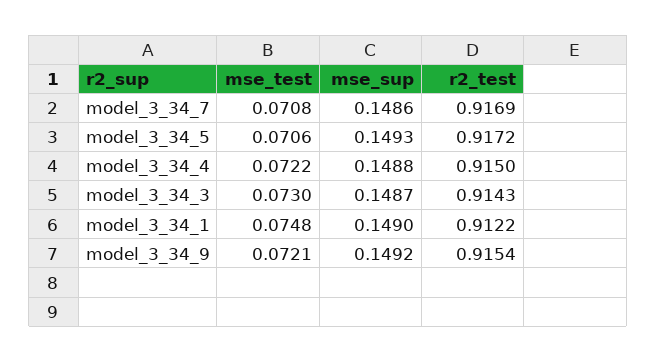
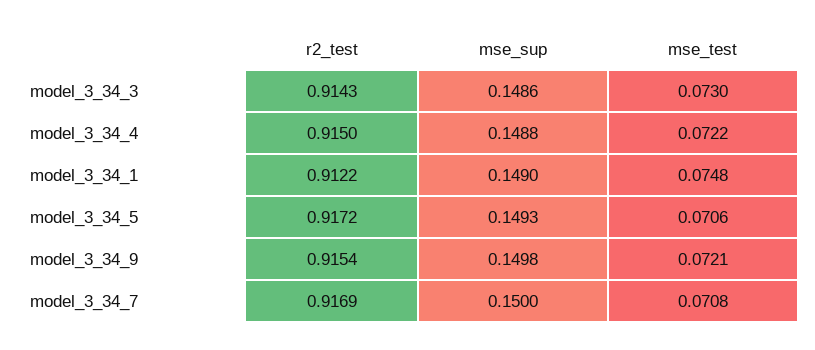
  {
    "mse_test": {
      "model_3_34_7": 0.0708,
      "model_3_34_5": 0.0706,
      "model_3_34_4": 0.0722,
      "model_3_34_3": 0.073,
      "model_3_34_1": 0.0748,
      "model_3_34_9": 0.0721
    },
    "mse_sup": {
-     "model_3_34_7": 0.1486,
+     "model_3_34_7": 0.15,
      "model_3_34_5": 0.1493,
      "model_3_34_4": 0.1488,
-     "model_3_34_3": 0.1487,
+     "model_3_34_3": 0.1486,
      "model_3_34_1": 0.149,
-     "model_3_34_9": 0.1492
+     "model_3_34_9": 0.1498
    },
    "r2_test": {
      "model_3_34_7": 0.9169,
      "model_3_34_5": 0.9172,
      "model_3_34_4": 0.915,
      "model_3_34_3": 0.9143,
      "model_3_34_1": 0.9122,
      "model_3_34_9": 0.9154
    }
  }

